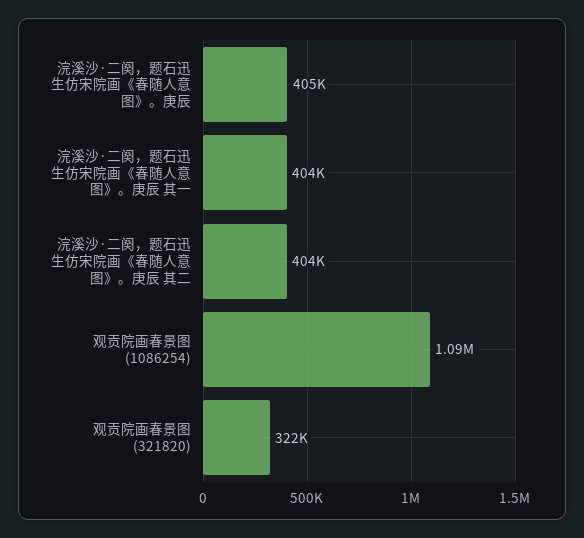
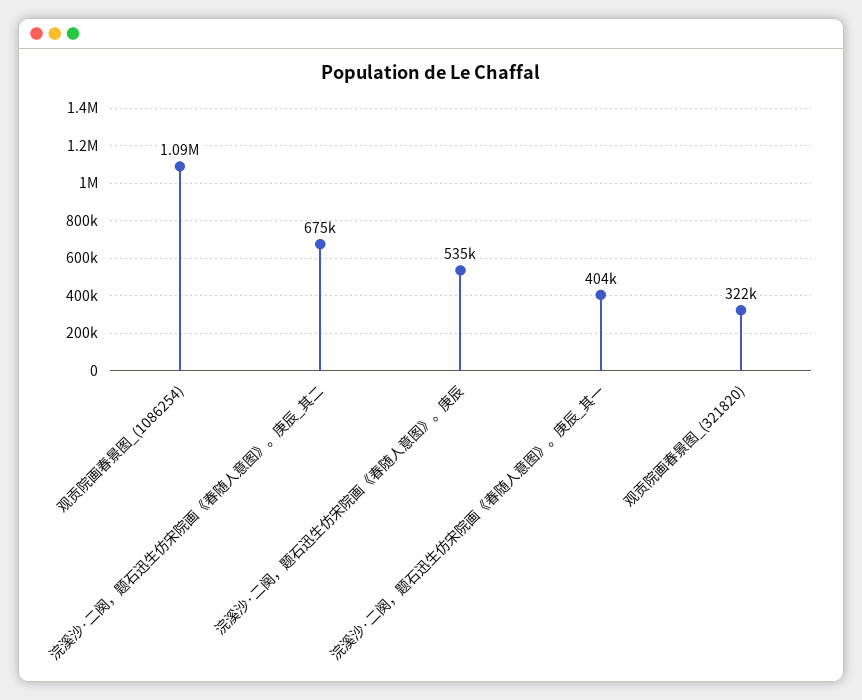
  {
-   "浣溪沙·二阕，题石迅生仿宋院画《春随人意图》。庚辰": 405000,
+   "浣溪沙·二阕，题石迅生仿宋院画《春随人意图》。庚辰": 535000,
    "浣溪沙·二阕，题石迅生仿宋院画《春随人意图》。庚辰 其一": 404000,
-   "浣溪沙·二阕，题石迅生仿宋院画《春随人意图》。庚辰 其二": 404000,
+   "浣溪沙·二阕，题石迅生仿宋院画《春随人意图》。庚辰 其二": 675000,
    "观贡院画春景图 (1086254)": 1090000,
    "观贡院画春景图 (321820)": 322000
  }

